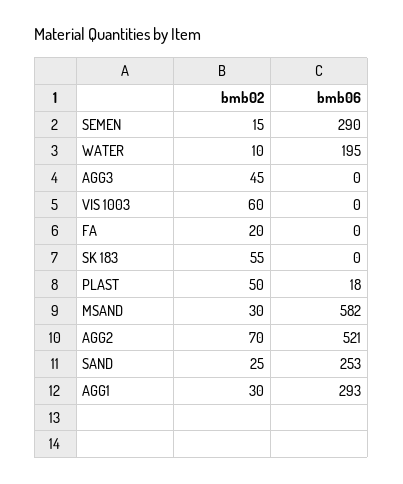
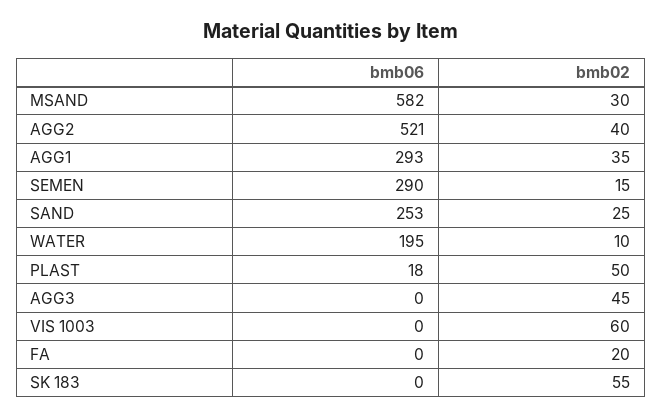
  {
    "bmb02": {
      "SEMEN": 15,
      "WATER": 10,
      "AGG3": 45,
      "VIS 1003": 60,
      "FA": 20,
      "SK 183": 55,
      "PLAST": 50,
      "MSAND": 30,
-     "AGG2": 70,
+     "AGG2": 40,
      "SAND": 25,
-     "AGG1": 30
+     "AGG1": 35
    },
    "bmb06": {
      "SEMEN": 290,
      "WATER": 195,
      "AGG3": 0,
      "VIS 1003": 0,
      "FA": 0,
      "SK 183": 0,
      "PLAST": 18,
      "MSAND": 582,
      "AGG2": 521,
      "SAND": 253,
      "AGG1": 293
    }
  }

